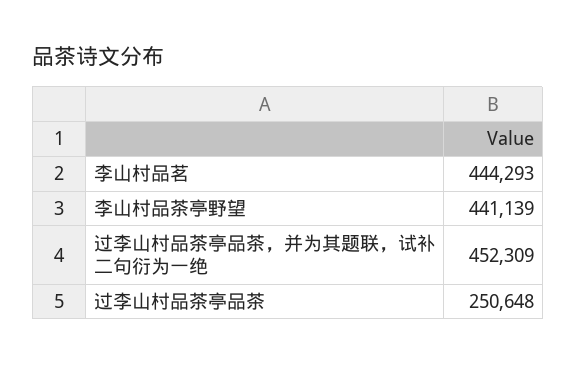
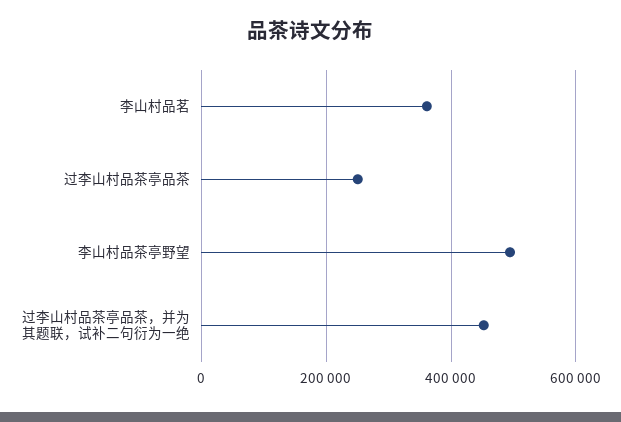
  {
-   "李山村品茗": 444293,
+   "李山村品茗": 360000,
-   "李山村品茶亭野望": 441139,
+   "李山村品茶亭野望": 500000,
    "过李山村品茶亭品茶，并为其题联，试补二句衍为一绝": 452309,
    "过李山村品茶亭品茶": 250648
  }

